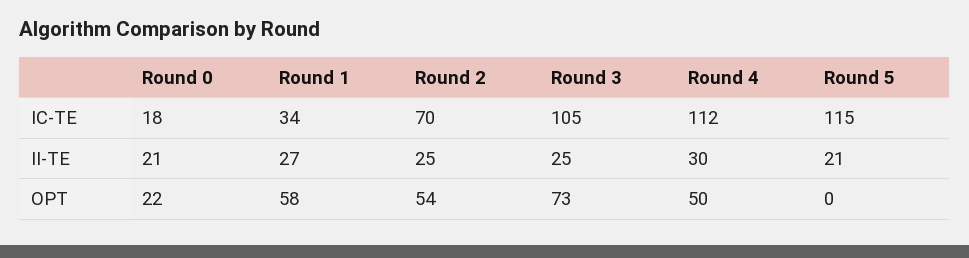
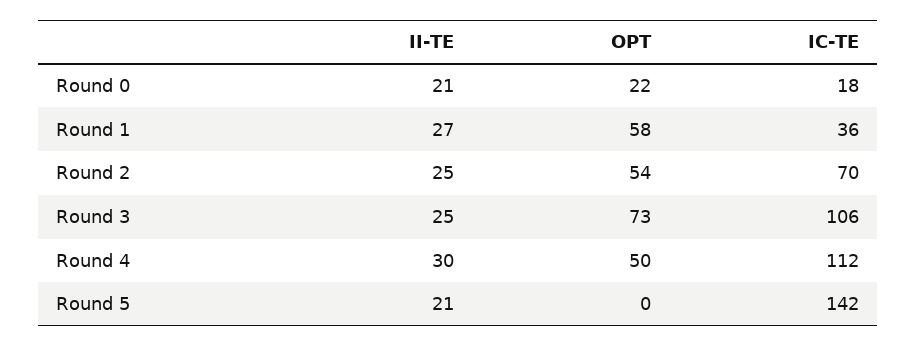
  {
    "Round 0": {
      "IC-TE": 18,
      "II-TE": 21,
      "OPT": 22
    },
    "Round 1": {
-     "IC-TE": 34,
+     "IC-TE": 36,
      "II-TE": 27,
      "OPT": 58
    },
    "Round 2": {
      "IC-TE": 70,
      "II-TE": 25,
      "OPT": 54
    },
    "Round 3": {
-     "IC-TE": 105,
+     "IC-TE": 106,
      "II-TE": 25,
      "OPT": 73
    },
    "Round 4": {
      "IC-TE": 112,
      "II-TE": 30,
      "OPT": 50
    },
    "Round 5": {
-     "IC-TE": 115,
+     "IC-TE": 142,
      "II-TE": 21,
      "OPT": 0
    }
  }

